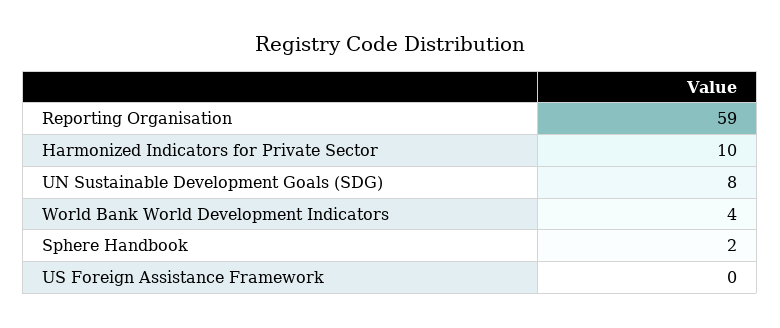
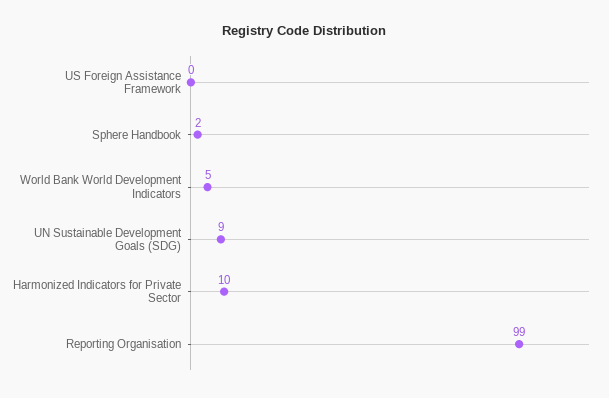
  {
-   "Reporting Organisation": 59,
+   "Reporting Organisation": 99,
    "Harmonized Indicators for Private Sector": 10,
-   "UN Sustainable Development Goals (SDG)": 8,
+   "UN Sustainable Development Goals (SDG)": 9,
-   "World Bank World Development Indicators": 4,
+   "World Bank World Development Indicators": 5,
    "Sphere Handbook": 2,
    "US Foreign Assistance Framework": 0
  }

